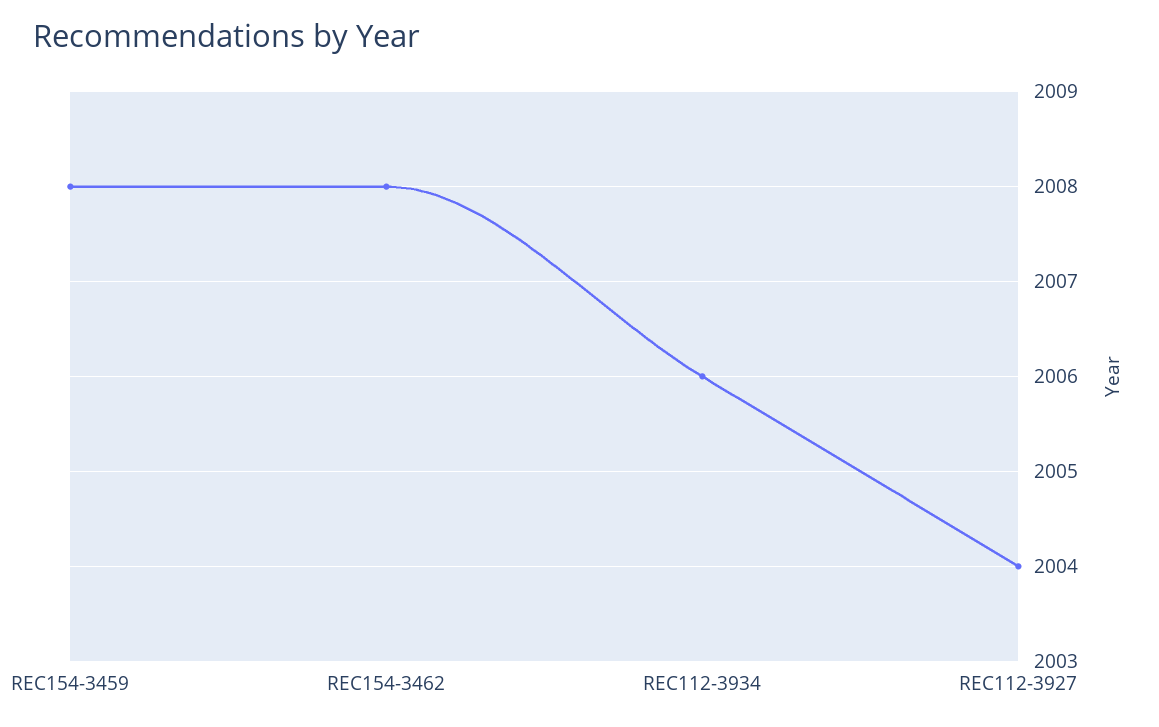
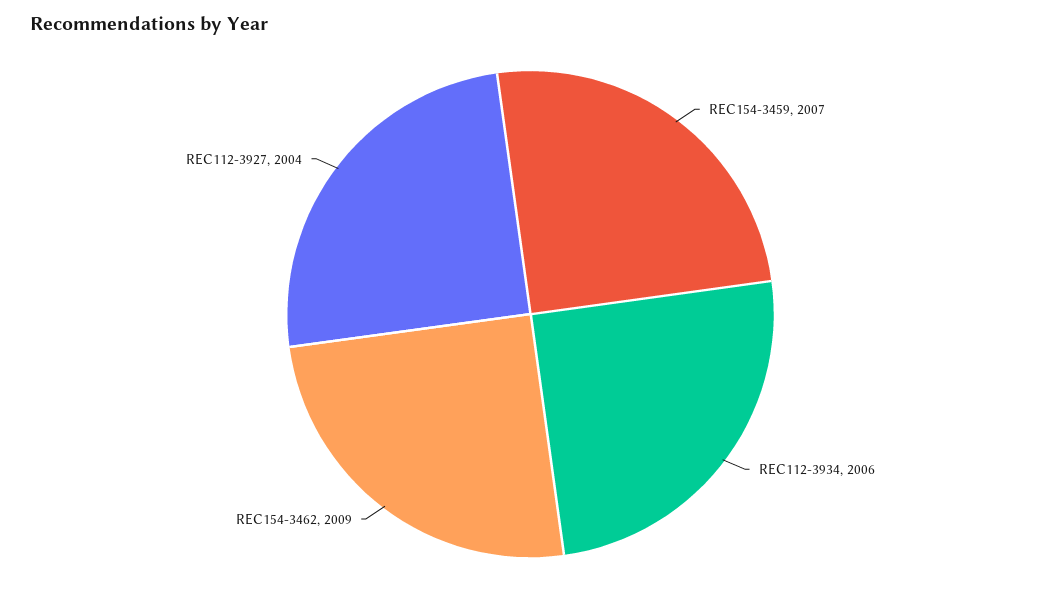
  {
-   "REC154-3459": 2008,
+   "REC154-3459": 2007,
-   "REC154-3462": 2008,
+   "REC154-3462": 2009,
    "REC112-3934": 2006,
    "REC112-3927": 2004
  }

